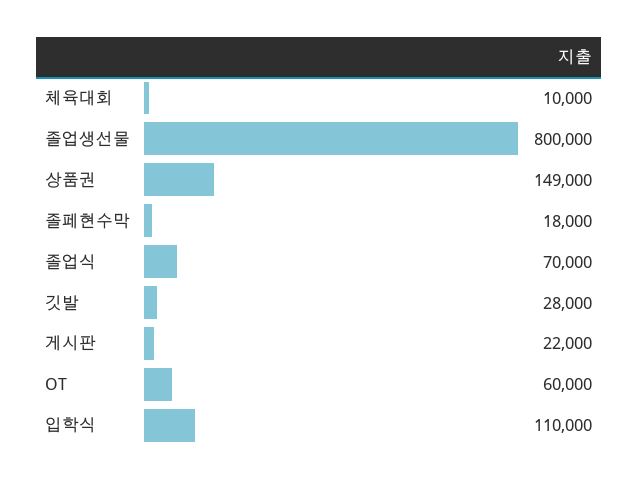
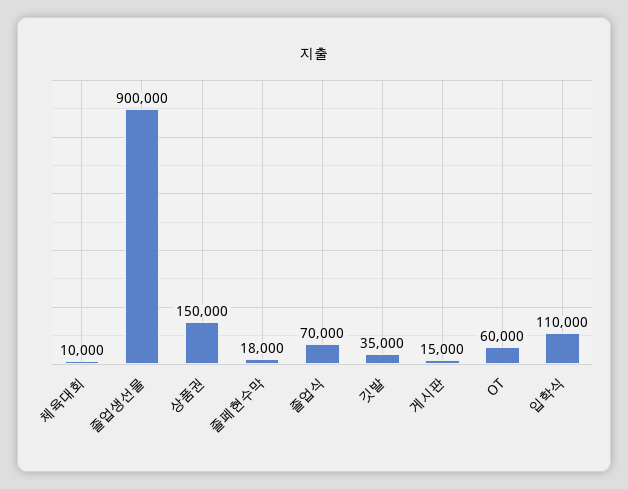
  {
    "체육대회": 10000,
-   "졸업생선물": 800000,
+   "졸업생선물": 900000,
-   "상품권": 149000,
+   "상품권": 150000,
    "졸페현수막": 18000,
    "졸업식": 70000,
-   "깃발": 28000,
+   "깃발": 35000,
-   "게시판": 22000,
+   "게시판": 15000,
    "OT": 60000,
    "입학식": 110000
  }

